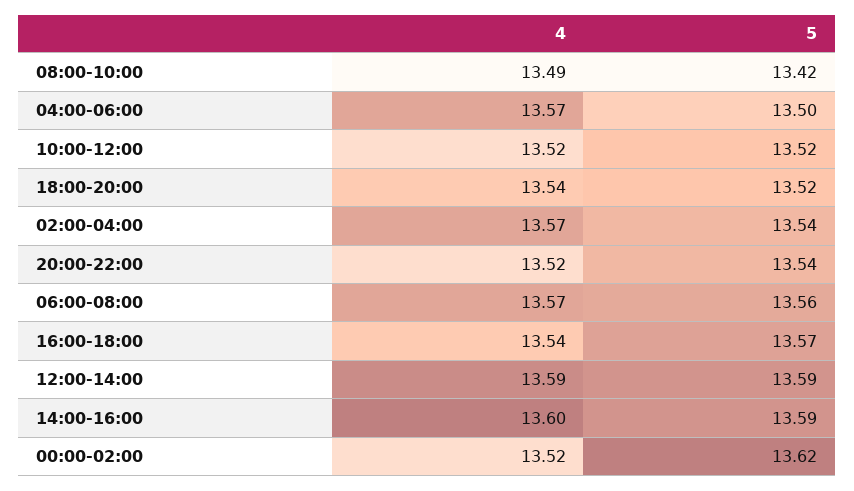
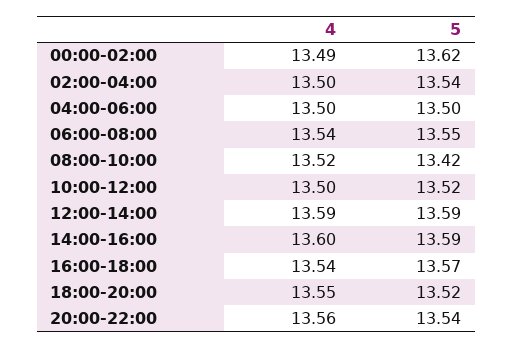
  {
    "4": {
-     "08:00-10:00": 13.49,
+     "08:00-10:00": 13.52,
-     "04:00-06:00": 13.57,
+     "04:00-06:00": 13.5,
-     "10:00-12:00": 13.52,
+     "10:00-12:00": 13.5,
-     "18:00-20:00": 13.54,
+     "18:00-20:00": 13.55,
-     "02:00-04:00": 13.57,
+     "02:00-04:00": 13.5,
-     "20:00-22:00": 13.52,
+     "20:00-22:00": 13.56,
-     "06:00-08:00": 13.57,
+     "06:00-08:00": 13.54,
      "16:00-18:00": 13.54,
      "12:00-14:00": 13.59,
      "14:00-16:00": 13.6,
-     "00:00-02:00": 13.52
+     "00:00-02:00": 13.49
    },
    "5": {
      "08:00-10:00": 13.42,
      "04:00-06:00": 13.5,
      "10:00-12:00": 13.52,
      "18:00-20:00": 13.52,
      "02:00-04:00": 13.54,
      "20:00-22:00": 13.54,
-     "06:00-08:00": 13.56,
+     "06:00-08:00": 13.55,
      "16:00-18:00": 13.57,
      "12:00-14:00": 13.59,
      "14:00-16:00": 13.59,
      "00:00-02:00": 13.62
    }
  }

